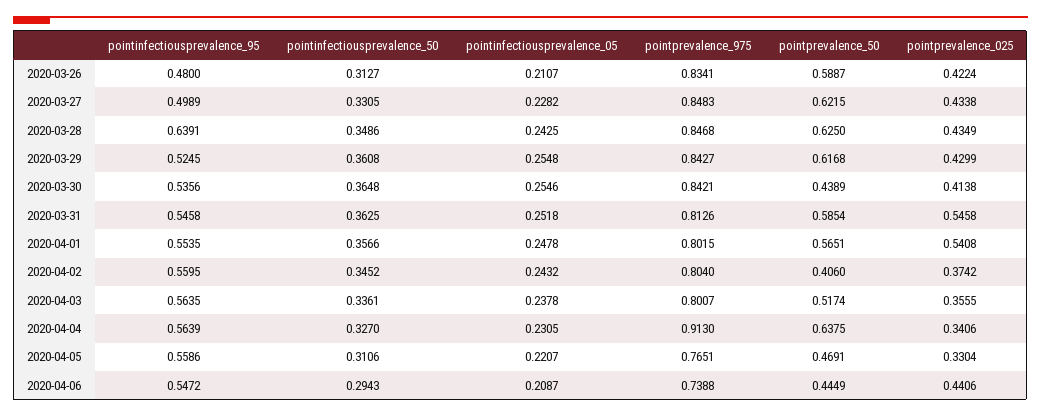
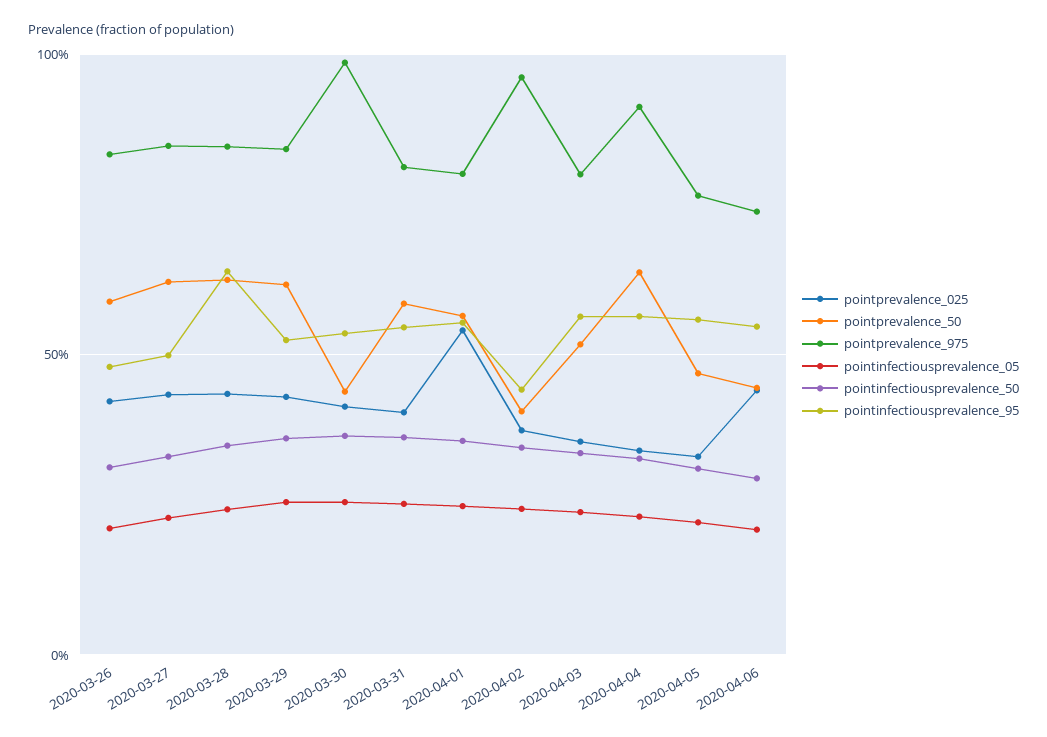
  {
    "pointinfectiousprevalence_95": {
      "2020-03-26": 0.48,
      "2020-03-27": 0.4989,
      "2020-03-28": 0.6391,
      "2020-03-29": 0.5245,
      "2020-03-30": 0.5356,
      "2020-03-31": 0.5458,
      "2020-04-01": 0.5535,
-     "2020-04-02": 0.5595,
+     "2020-04-02": 0.45,
      "2020-04-03": 0.5635,
      "2020-04-04": 0.5639,
      "2020-04-05": 0.5586,
      "2020-04-06": 0.5472
    },
    "pointinfectiousprevalence_50": {
      "2020-03-26": 0.3127,
      "2020-03-27": 0.3305,
      "2020-03-28": 0.3486,
      "2020-03-29": 0.3608,
      "2020-03-30": 0.3648,
      "2020-03-31": 0.3625,
      "2020-04-01": 0.3566,
      "2020-04-02": 0.3452,
      "2020-04-03": 0.3361,
      "2020-04-04": 0.327,
      "2020-04-05": 0.3106,
      "2020-04-06": 0.2943
    },
    "pointinfectiousprevalence_05": {
      "2020-03-26": 0.2107,
      "2020-03-27": 0.2282,
      "2020-03-28": 0.2425,
      "2020-03-29": 0.2548,
      "2020-03-30": 0.2546,
      "2020-03-31": 0.2518,
      "2020-04-01": 0.2478,
      "2020-04-02": 0.2432,
      "2020-04-03": 0.2378,
      "2020-04-04": 0.2305,
      "2020-04-05": 0.2207,
      "2020-04-06": 0.2087
    },
    "pointprevalence_975": {
      "2020-03-26": 0.8341,
      "2020-03-27": 0.8483,
      "2020-03-28": 0.8468,
      "2020-03-29": 0.8427,
-     "2020-03-30": 0.8421,
+     "2020-03-30": 1,
      "2020-03-31": 0.8126,
      "2020-04-01": 0.8015,
-     "2020-04-02": 0.804,
+     "2020-04-02": 0.95,
      "2020-04-03": 0.8007,
      "2020-04-04": 0.913,
      "2020-04-05": 0.7651,
      "2020-04-06": 0.7388
    },
    "pointprevalence_50": {
      "2020-03-26": 0.5887,
      "2020-03-27": 0.6215,
      "2020-03-28": 0.625,
      "2020-03-29": 0.6168,
      "2020-03-30": 0.4389,
      "2020-03-31": 0.5854,
      "2020-04-01": 0.5651,
      "2020-04-02": 0.406,
      "2020-04-03": 0.5174,
      "2020-04-04": 0.6375,
      "2020-04-05": 0.4691,
      "2020-04-06": 0.4449
    },
    "pointprevalence_025": {
      "2020-03-26": 0.4224,
      "2020-03-27": 0.4338,
      "2020-03-28": 0.4349,
      "2020-03-29": 0.4299,
      "2020-03-30": 0.4138,
-     "2020-03-31": 0.5458,
+     "2020-03-31": 0.4,
      "2020-04-01": 0.5408,
      "2020-04-02": 0.3742,
      "2020-04-03": 0.3555,
      "2020-04-04": 0.3406,
      "2020-04-05": 0.3304,
      "2020-04-06": 0.4406
    }
  }

